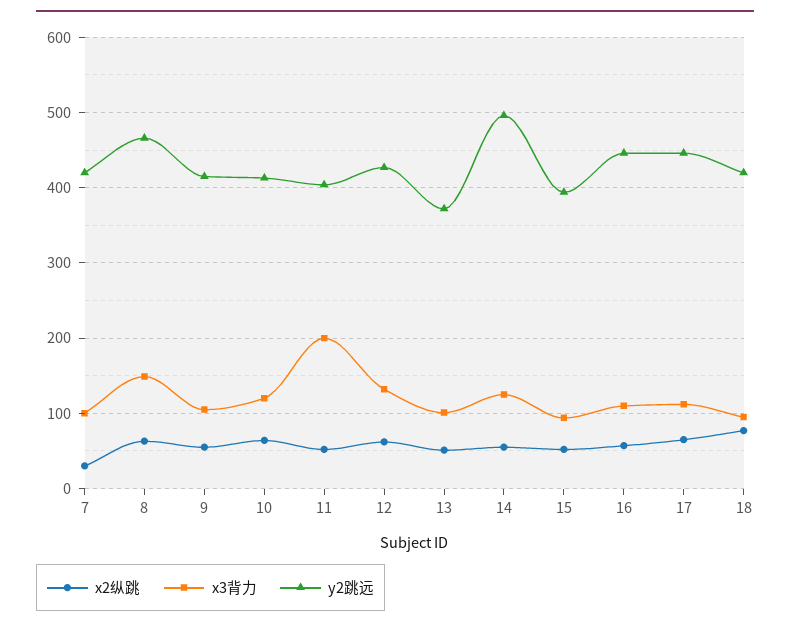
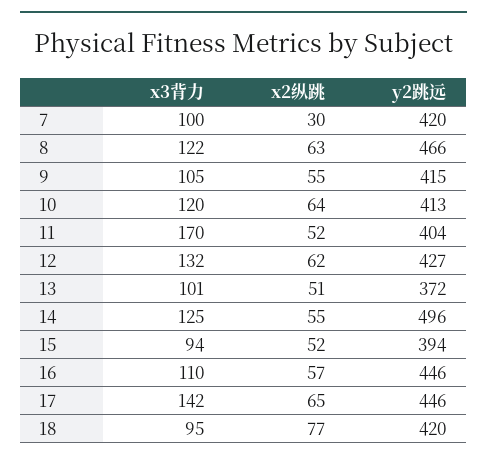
  {
    "x2纵跳": {
      "7": 30,
      "8": 63,
      "9": 55,
      "10": 64,
      "11": 52,
      "12": 62,
      "13": 51,
      "14": 55,
      "15": 52,
      "16": 57,
      "17": 65,
      "18": 77
    },
    "x3背力": {
      "7": 100,
-     "8": 150,
+     "8": 122,
      "9": 105,
      "10": 120,
-     "11": 200,
+     "11": 170,
      "12": 132,
      "13": 101,
      "14": 125,
      "15": 94,
      "16": 110,
-     "17": 110,
+     "17": 142,
      "18": 95
    },
    "y2跳远": {
      "7": 420,
      "8": 466,
      "9": 415,
      "10": 413,
      "11": 404,
      "12": 427,
      "13": 372,
      "14": 496,
      "15": 394,
      "16": 446,
      "17": 446,
      "18": 420
    }
  }

